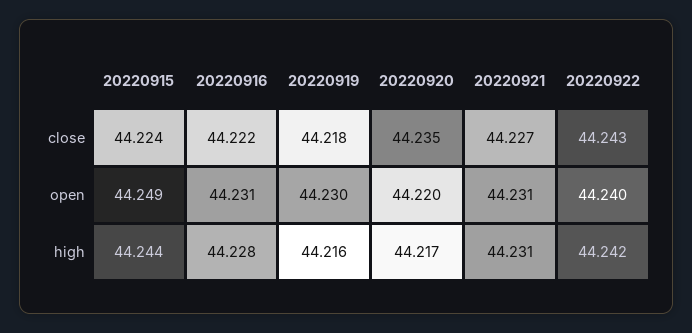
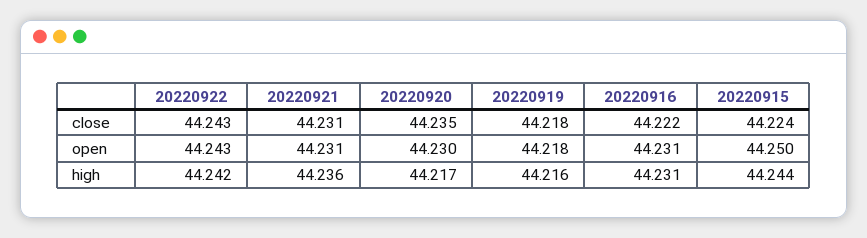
  {
    "20220915": {
      "close": 44.224,
-     "open": 44.249,
+     "open": 44.25,
      "high": 44.244
    },
    "20220916": {
      "close": 44.222,
      "open": 44.231,
-     "high": 44.228
+     "high": 44.231
    },
    "20220919": {
      "close": 44.218,
-     "open": 44.23,
+     "open": 44.218,
      "high": 44.216
    },
    "20220920": {
      "close": 44.235,
-     "open": 44.22,
+     "open": 44.23,
      "high": 44.217
    },
    "20220921": {
-     "close": 44.227,
+     "close": 44.231,
      "open": 44.231,
-     "high": 44.231
+     "high": 44.236
    },
    "20220922": {
      "close": 44.243,
-     "open": 44.24,
+     "open": 44.243,
      "high": 44.242
    }
  }

